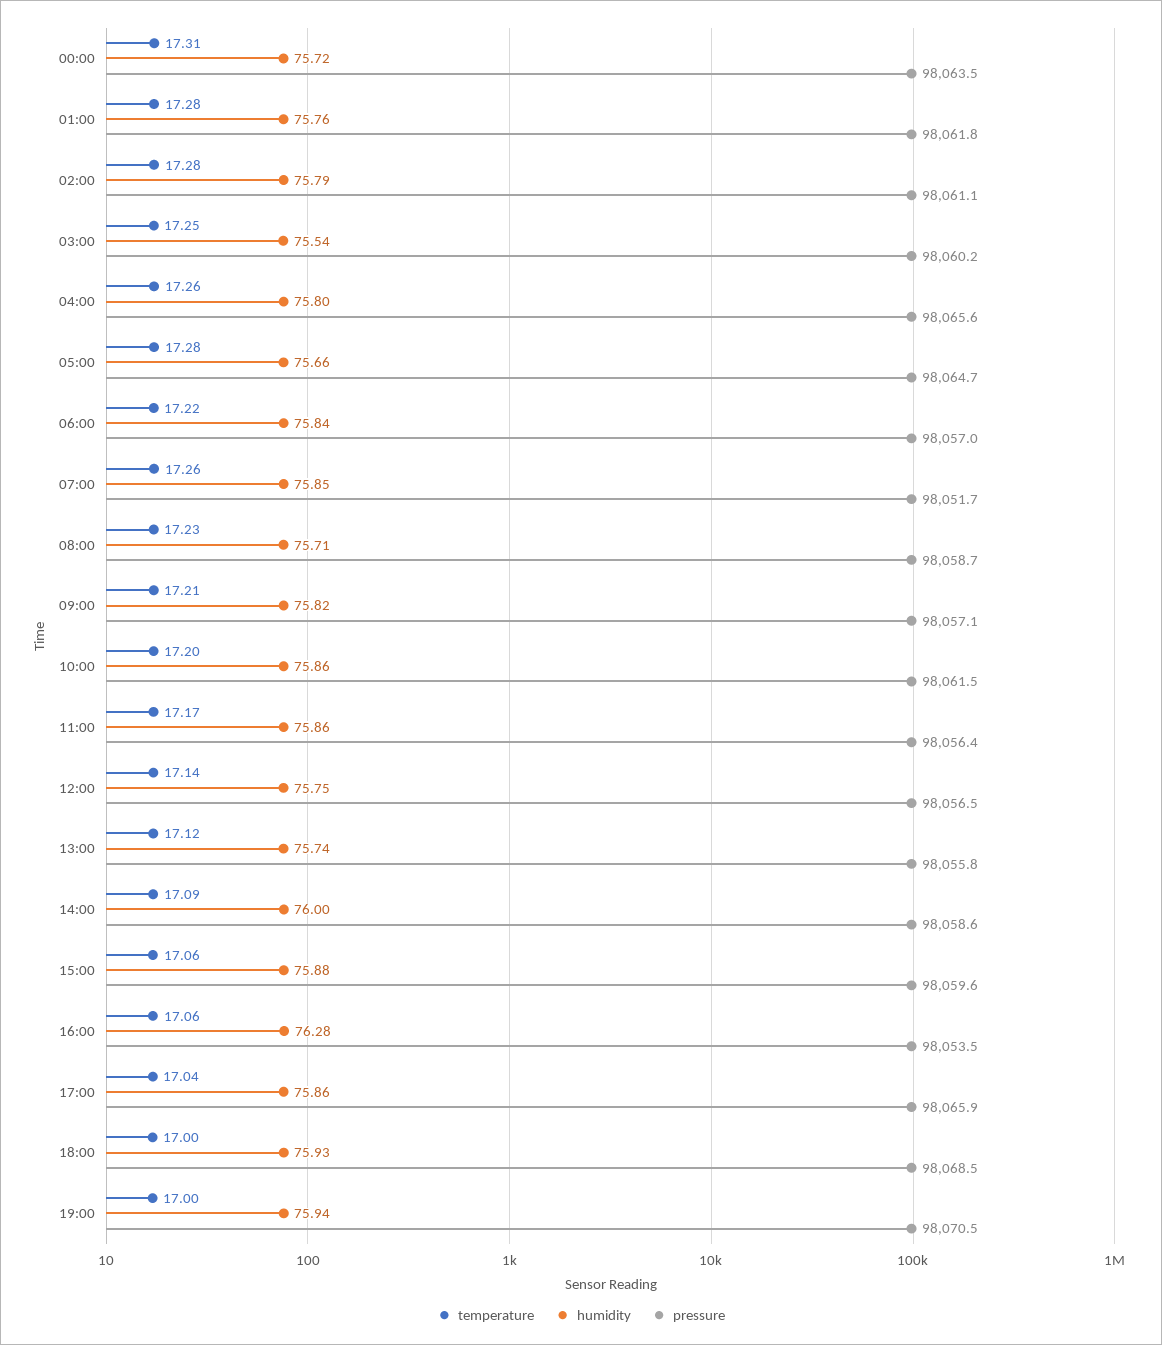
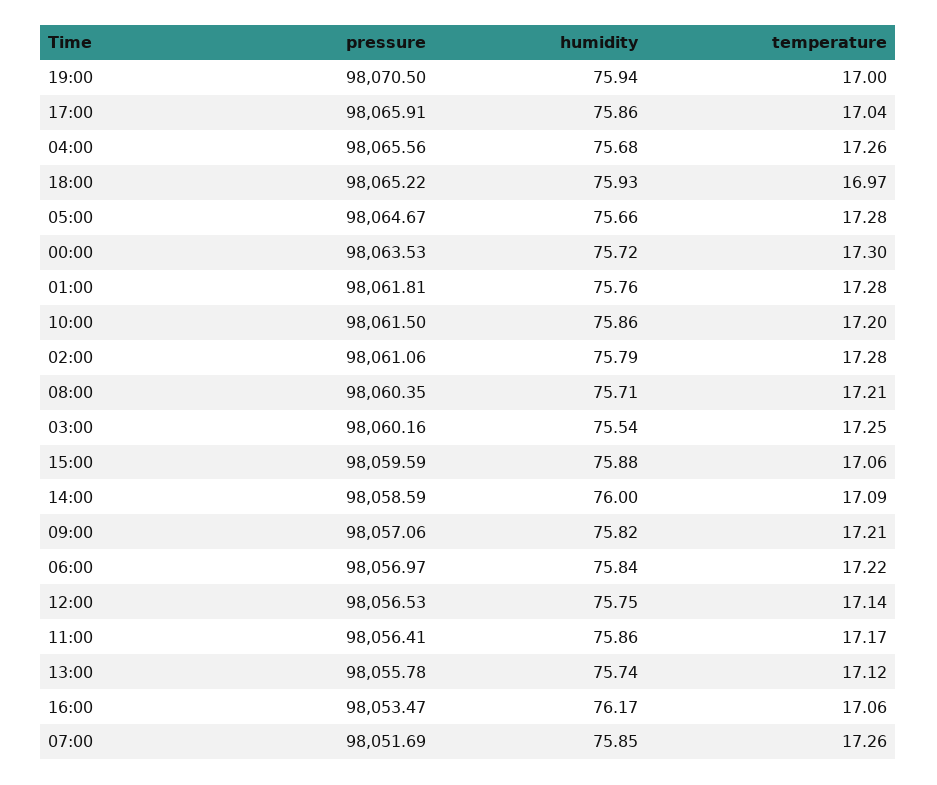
  {
    "temperature": {
-     "00:00": 17.31,
+     "00:00": 17.3,
      "01:00": 17.28,
      "02:00": 17.28,
      "03:00": 17.25,
      "04:00": 17.26,
      "05:00": 17.28,
      "06:00": 17.22,
      "07:00": 17.26,
-     "08:00": 17.23,
+     "08:00": 17.21,
      "09:00": 17.21,
      "10:00": 17.2,
      "11:00": 17.17,
      "12:00": 17.14,
      "13:00": 17.12,
      "14:00": 17.09,
      "15:00": 17.06,
      "16:00": 17.06,
      "17:00": 17.04,
-     "18:00": 17,
+     "18:00": 16.97,
      "19:00": 17
    },
    "humidity": {
      "00:00": 75.72,
      "01:00": 75.76,
      "02:00": 75.79,
      "03:00": 75.54,
-     "04:00": 75.8,
+     "04:00": 75.68,
      "05:00": 75.66,
      "06:00": 75.84,
      "07:00": 75.85,
      "08:00": 75.71,
      "09:00": 75.82,
      "10:00": 75.86,
      "11:00": 75.86,
      "12:00": 75.75,
      "13:00": 75.74,
      "14:00": 76,
      "15:00": 75.88,
-     "16:00": 76.28,
+     "16:00": 76.17,
      "17:00": 75.86,
      "18:00": 75.93,
      "19:00": 75.94
    },
    "pressure": {
      "00:00": 98063.53,
      "01:00": 98061.81,
      "02:00": 98061.06,
      "03:00": 98060.16,
      "04:00": 98065.56,
      "05:00": 98064.67,
      "06:00": 98056.97,
      "07:00": 98051.69,
-     "08:00": 98058.7,
+     "08:00": 98060.35,
      "09:00": 98057.06,
      "10:00": 98061.5,
      "11:00": 98056.41,
      "12:00": 98056.53,
      "13:00": 98055.78,
      "14:00": 98058.59,
      "15:00": 98059.59,
      "16:00": 98053.47,
      "17:00": 98065.91,
-     "18:00": 98068.5,
+     "18:00": 98065.22,
      "19:00": 98070.5
    }
  }

